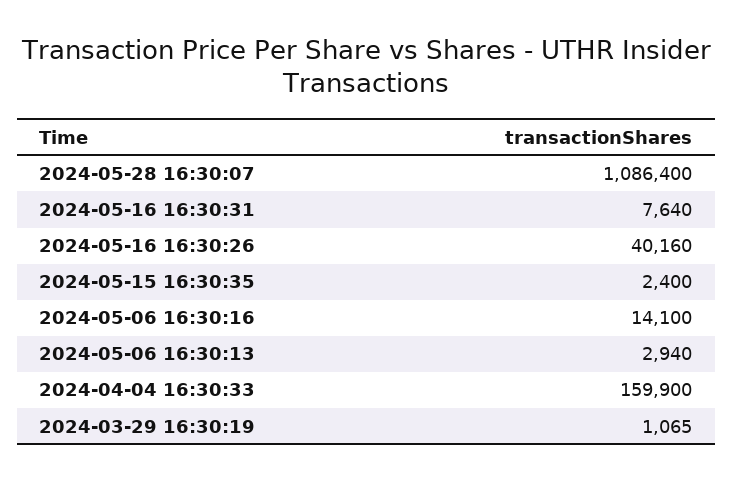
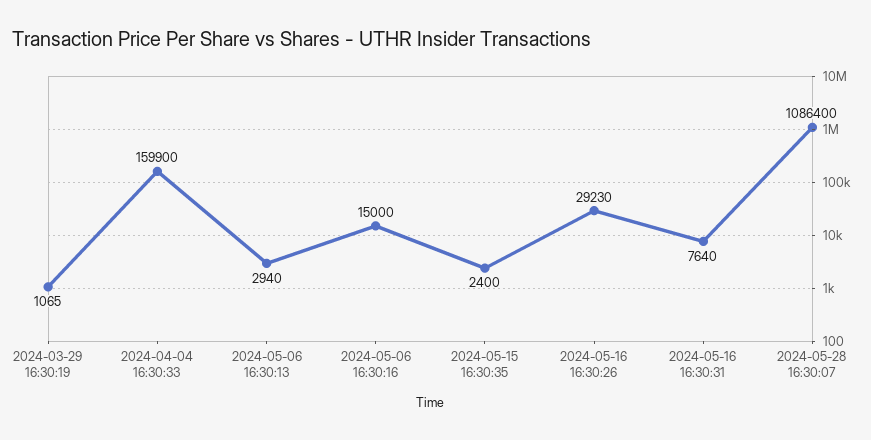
  {
    "2024-05-28 16:30:07": 1086400,
    "2024-05-16 16:30:31": 7640,
-   "2024-05-16 16:30:26": 40160,
+   "2024-05-16 16:30:26": 29230,
    "2024-05-15 16:30:35": 2400,
-   "2024-05-06 16:30:16": 14100,
+   "2024-05-06 16:30:16": 15000,
    "2024-05-06 16:30:13": 2940,
    "2024-04-04 16:30:33": 159900,
    "2024-03-29 16:30:19": 1065
  }

